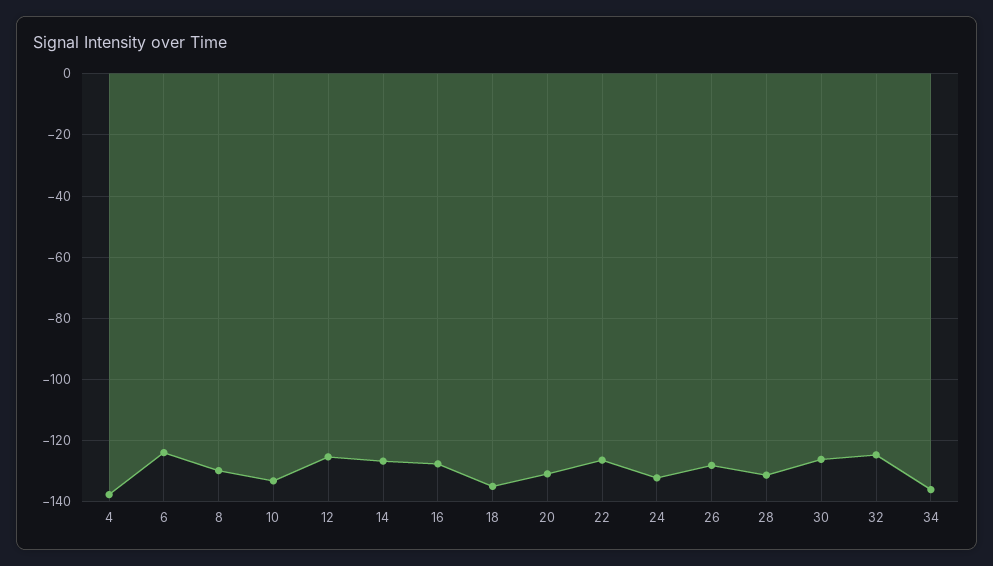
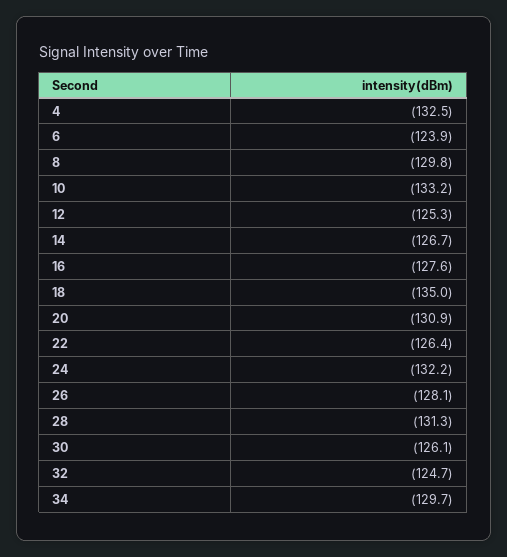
  {
-   "4": -138,
+   "4": -132.5,
    "6": -123.9,
    "8": -129.8,
    "10": -133.2,
    "12": -125.3,
    "14": -126.7,
    "16": -127.6,
    "18": -135,
    "20": -130.9,
    "22": -126.4,
    "24": -132.2,
    "26": -128.1,
    "28": -131.3,
    "30": -126.1,
    "32": -124.7,
-   "34": -136
+   "34": -129.7
  }

